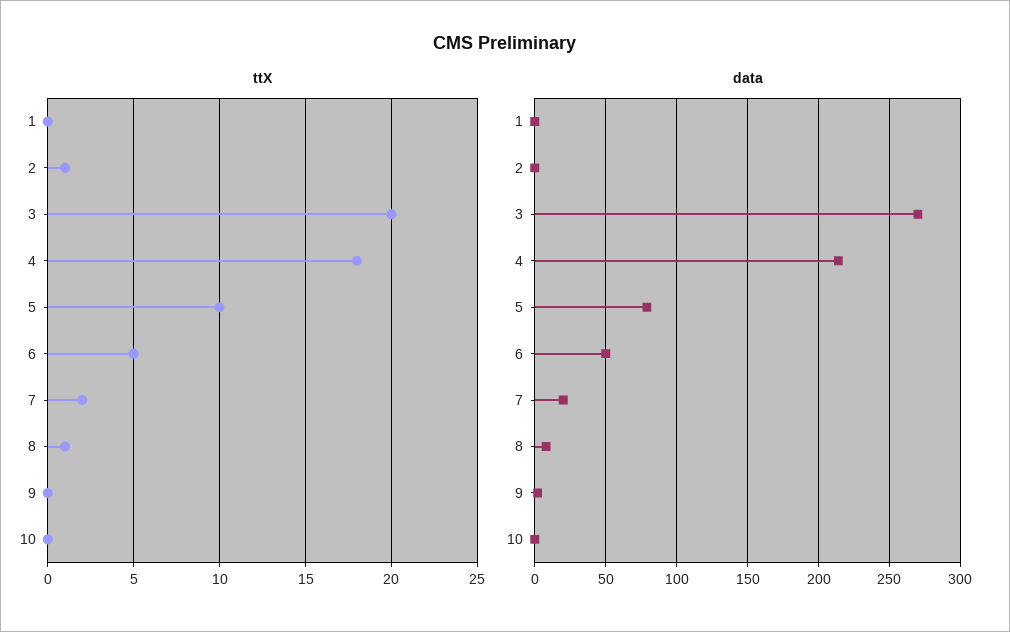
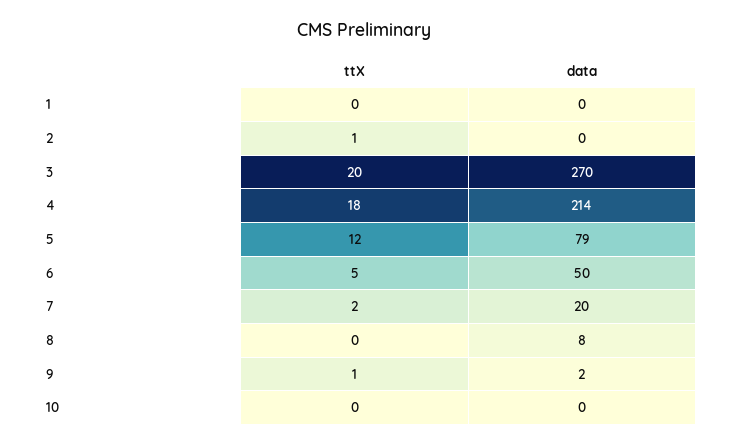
  {
    "ttX": {
      "1": 0,
      "2": 1,
      "3": 20,
      "4": 18,
-     "5": 10,
+     "5": 12,
      "6": 5,
      "7": 2,
-     "8": 1,
+     "8": 0,
-     "9": 0,
+     "9": 1,
      "10": 0
    },
    "data": {
      "1": 0,
      "2": 0,
      "3": 270,
      "4": 214,
      "5": 79,
      "6": 50,
      "7": 20,
      "8": 8,
      "9": 2,
      "10": 0
    }
  }

